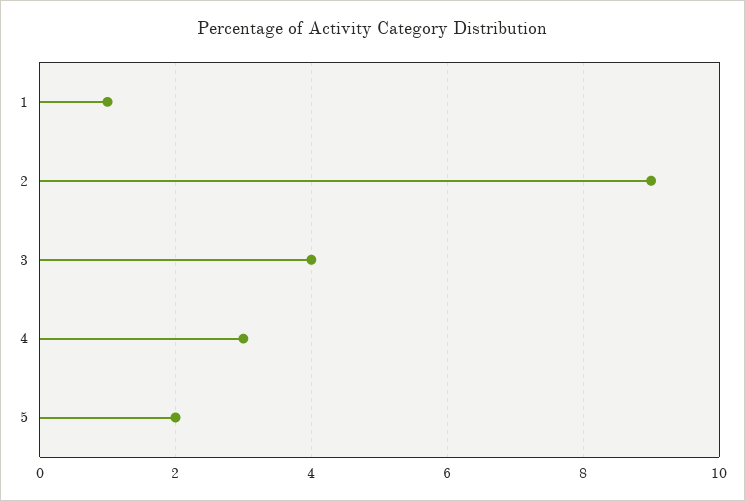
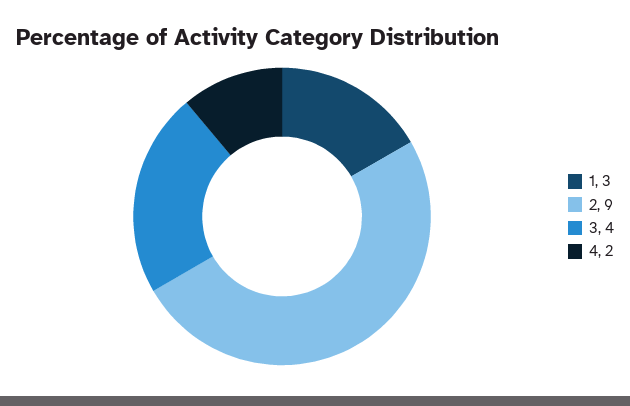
  {
-   "1": 1,
+   "1": 3,
    "2": 9,
    "3": 4,
-   "4": 3,
+   "4": 2
-   "5": 2
  }

